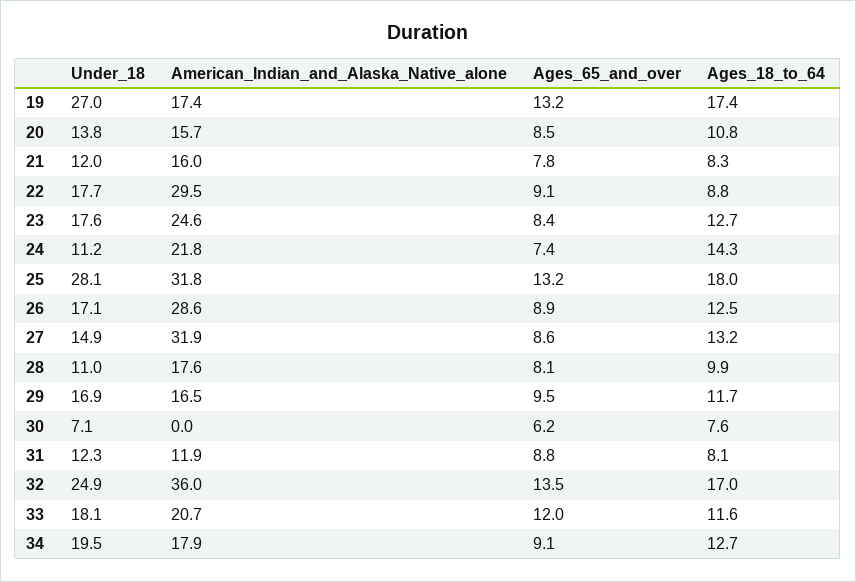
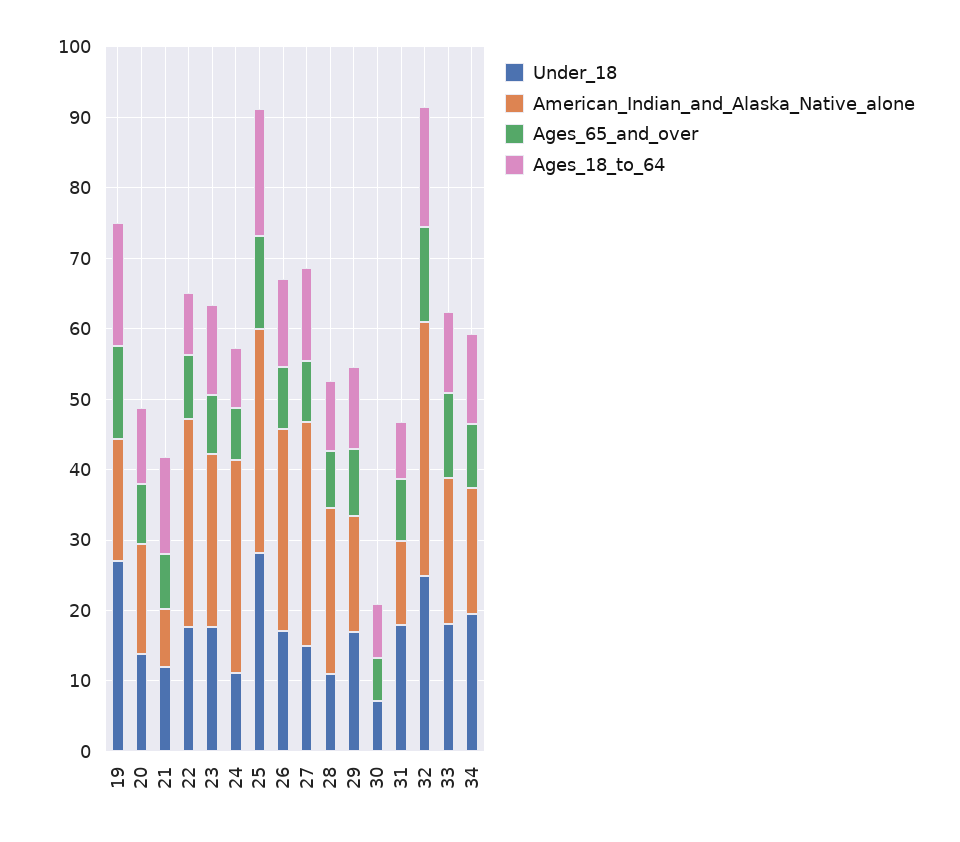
  {
    "Under_18": {
      "19": 27,
      "20": 13.8,
      "21": 12,
      "22": 17.7,
      "23": 17.6,
      "24": 11.2,
      "25": 28.1,
      "26": 17.1,
      "27": 14.9,
      "28": 11,
      "29": 16.9,
      "30": 7.1,
-     "31": 12.3,
+     "31": 18,
      "32": 24.9,
      "33": 18.1,
      "34": 19.5
    },
    "American_Indian_and_Alaska_Native_alone": {
      "19": 17.4,
      "20": 15.7,
-     "21": 16,
+     "21": 8,
      "22": 29.5,
      "23": 24.6,
-     "24": 21.8,
+     "24": 30,
      "25": 31.8,
      "26": 28.6,
      "27": 31.9,
-     "28": 17.6,
+     "28": 24,
      "29": 16.5,
      "30": 0,
      "31": 11.9,
      "32": 36,
      "33": 20.7,
      "34": 17.9
    },
    "Ages_65_and_over": {
      "19": 13.2,
      "20": 8.5,
      "21": 7.8,
      "22": 9.1,
      "23": 8.4,
      "24": 7.4,
      "25": 13.2,
      "26": 8.9,
      "27": 8.6,
      "28": 8.1,
      "29": 9.5,
      "30": 6.2,
      "31": 8.8,
      "32": 13.5,
      "33": 12,
      "34": 9.1
    },
    "Ages_18_to_64": {
      "19": 17.4,
      "20": 10.8,
-     "21": 8.3,
+     "21": 14,
      "22": 8.8,
      "23": 12.7,
-     "24": 14.3,
+     "24": 8,
      "25": 18,
      "26": 12.5,
      "27": 13.2,
      "28": 9.9,
      "29": 11.7,
      "30": 7.6,
      "31": 8.1,
      "32": 17,
      "33": 11.6,
      "34": 12.7
    }
  }

